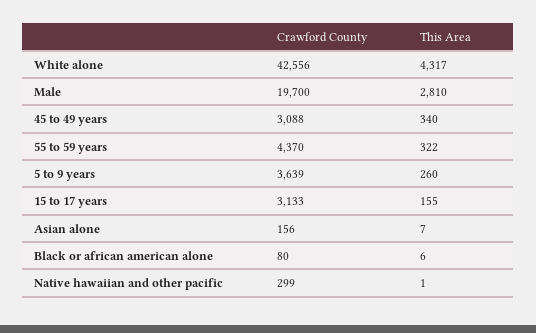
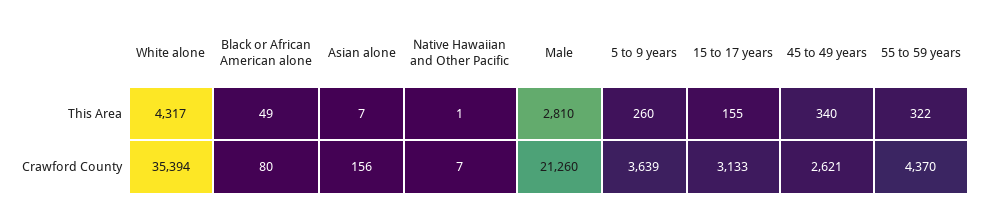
  {
    "Crawford County": {
-     "White alone": 42556,
+     "White alone": 35394,
-     "Male": 19700,
+     "Male": 21260,
-     "45 to 49 years": 3088,
+     "45 to 49 years": 2621,
      "55 to 59 years": 4370,
      "5 to 9 years": 3639,
      "15 to 17 years": 3133,
      "Asian alone": 156,
      "Black or african american alone": 80,
-     "Native hawaiian and other pacific": 299
+     "Native hawaiian and other pacific": 7
    },
    "This Area": {
      "White alone": 4317,
      "Male": 2810,
      "45 to 49 years": 340,
      "55 to 59 years": 322,
      "5 to 9 years": 260,
      "15 to 17 years": 155,
      "Asian alone": 7,
-     "Black or african american alone": 6,
+     "Black or african american alone": 49,
      "Native hawaiian and other pacific": 1
    }
  }

